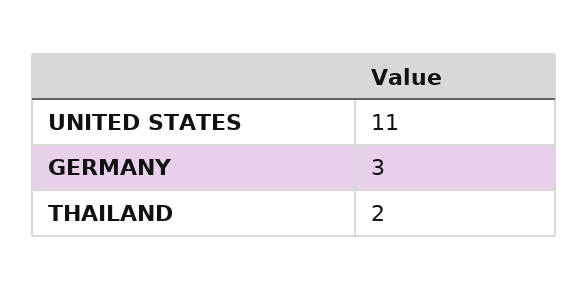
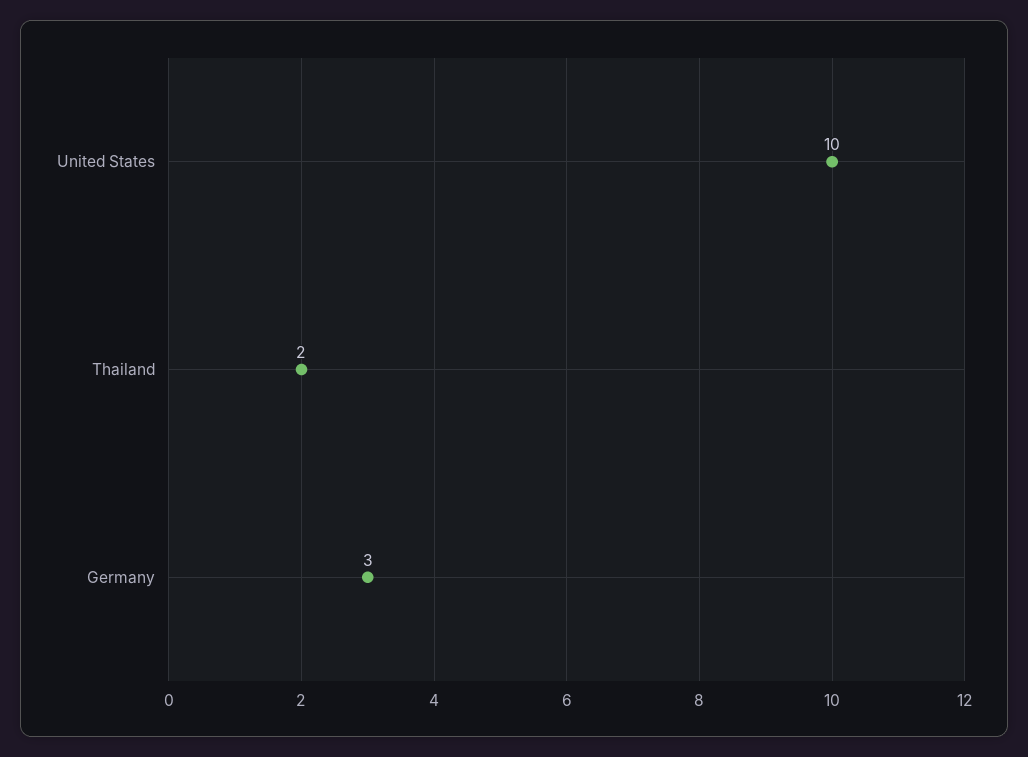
  {
-   "UNITED STATES": 11,
+   "UNITED STATES": 10,
    "GERMANY": 3,
    "THAILAND": 2
  }

